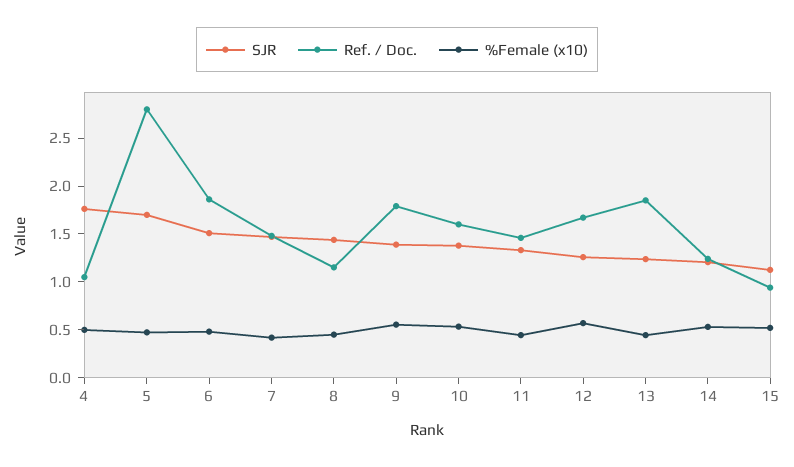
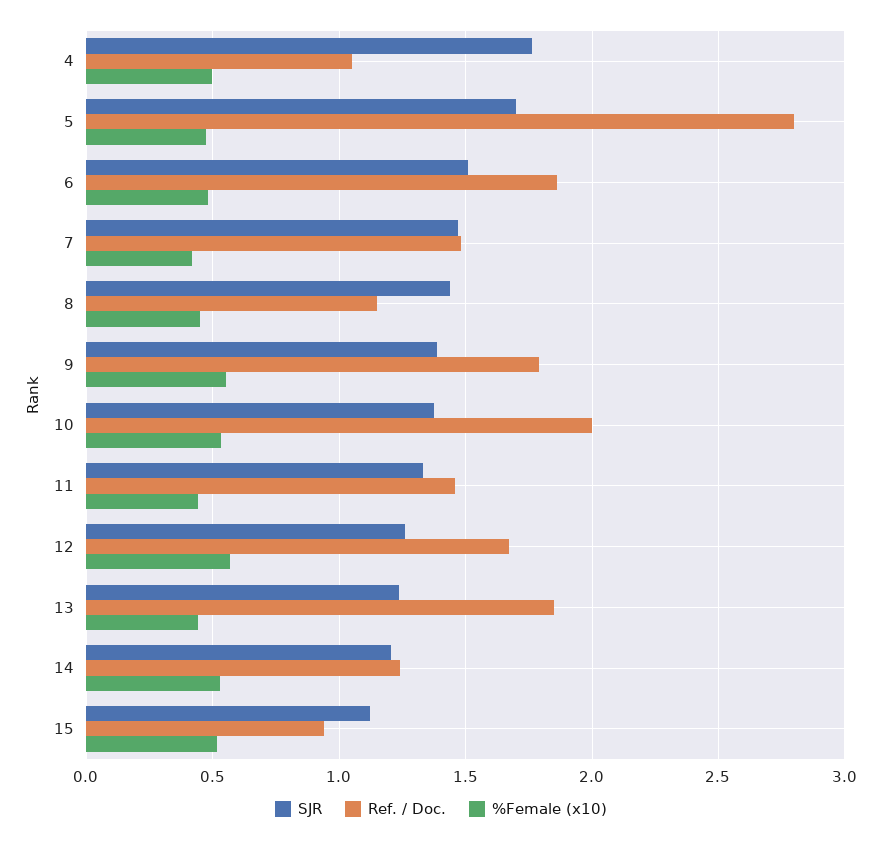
  {
    "SJR": {
      "4": 1.75,
      "5": 1.7,
      "6": 1.5,
      "7": 1.45,
      "8": 1.45,
      "9": 1.4,
      "10": 1.4,
      "11": 1.35,
      "12": 1.25,
      "13": 1.25,
      "14": 1.2,
      "15": 1.1
    },
    "Ref. / Doc.": {
      "4": 1.05,
      "5": 2.8,
      "6": 1.85,
      "7": 1.5,
      "8": 1.15,
      "9": 1.8,
-     "10": 1.6,
+     "10": 2,
      "11": 1.45,
      "12": 1.65,
      "13": 1.85,
      "14": 1.25,
      "15": 0.95
    },
    "%Female (x10)": {
      "4": 0.5,
      "5": 0.45,
      "6": 0.5,
      "7": 0.4,
      "8": 0.45,
      "9": 0.55,
      "10": 0.55,
      "11": 0.45,
      "12": 0.55,
      "13": 0.45,
      "14": 0.55,
      "15": 0.5
    }
  }

